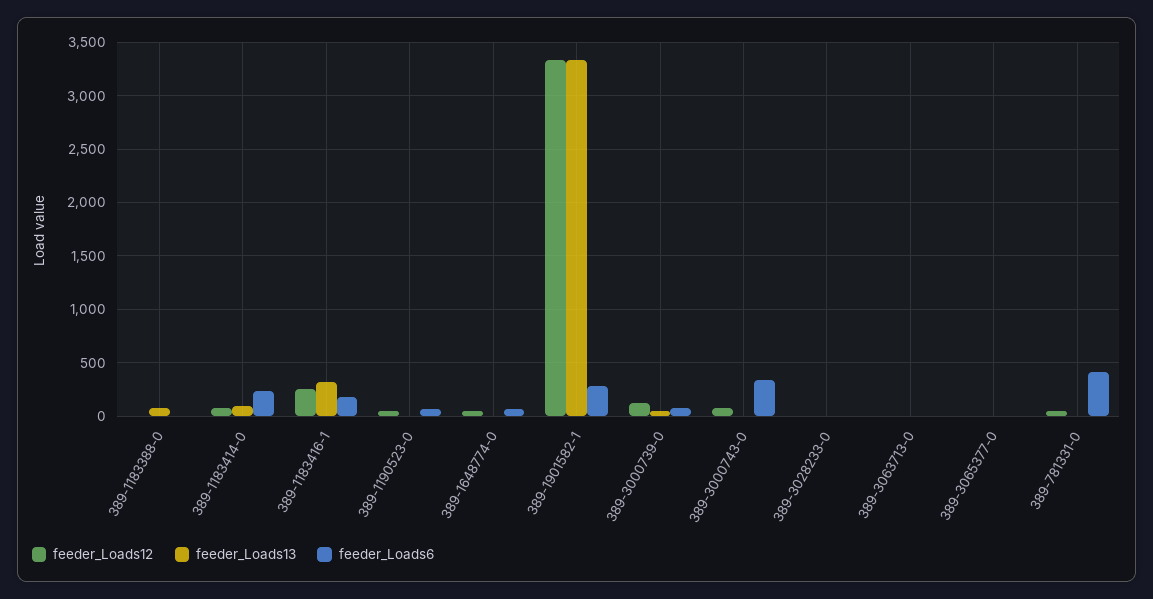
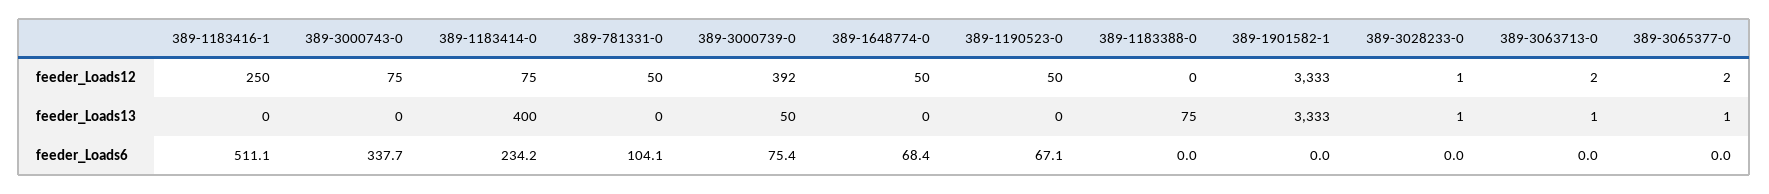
  {
    "feeder_Loads12": {
      "389-1183388-0": 0,
      "389-1183414-0": 75,
      "389-1183416-1": 250,
      "389-1190523-0": 50,
      "389-1648774-0": 50,
      "389-1901582-1": 3333,
-     "389-3000739-0": 100,
+     "389-3000739-0": 392,
      "389-3000743-0": 75,
      "389-3028233-0": 1,
      "389-3063713-0": 2,
      "389-3065377-0": 2,
      "389-781331-0": 50
    },
    "feeder_Loads13": {
      "389-1183388-0": 75,
-     "389-1183414-0": 100,
+     "389-1183414-0": 400,
-     "389-1183416-1": 300,
+     "389-1183416-1": 0,
      "389-1190523-0": 0,
      "389-1648774-0": 0,
      "389-1901582-1": 3333,
      "389-3000739-0": 50,
      "389-3000743-0": 0,
      "389-3028233-0": 1,
      "389-3063713-0": 1,
      "389-3065377-0": 1,
      "389-781331-0": 0
    },
    "feeder_Loads6": {
      "389-1183388-0": 0,
      "389-1183414-0": 234.2,
-     "389-1183416-1": 200,
+     "389-1183416-1": 511.1,
      "389-1190523-0": 67.1,
      "389-1648774-0": 68.4,
-     "389-1901582-1": 300,
+     "389-1901582-1": 0,
      "389-3000739-0": 75.4,
      "389-3000743-0": 337.7,
      "389-3028233-0": 0,
      "389-3063713-0": 0,
      "389-3065377-0": 0,
-     "389-781331-0": 400
+     "389-781331-0": 104.1
    }
  }

